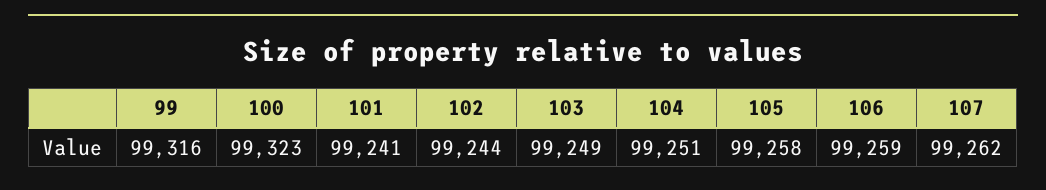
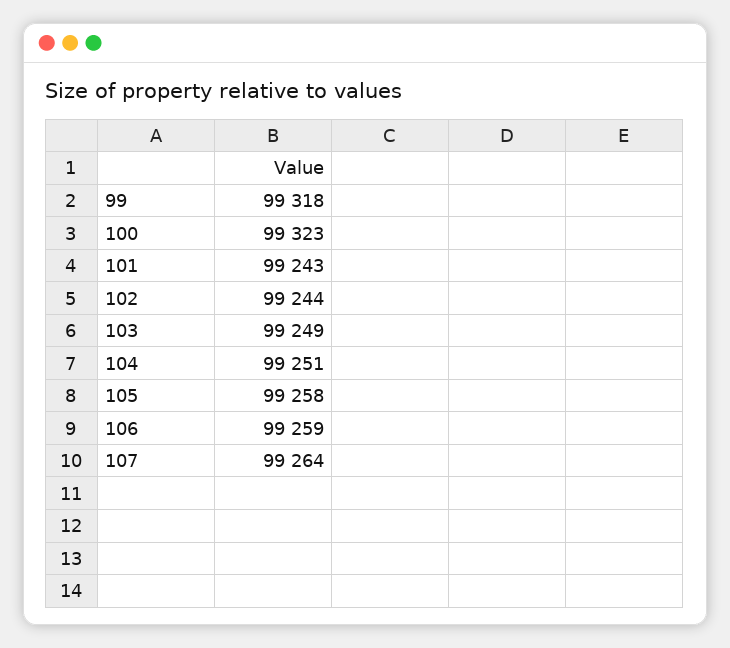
  {
-   "99": 99316,
+   "99": 99318,
    "100": 99323,
-   "101": 99241,
+   "101": 99243,
    "102": 99244,
    "103": 99249,
    "104": 99251,
    "105": 99258,
    "106": 99259,
-   "107": 99262
+   "107": 99264
  }

